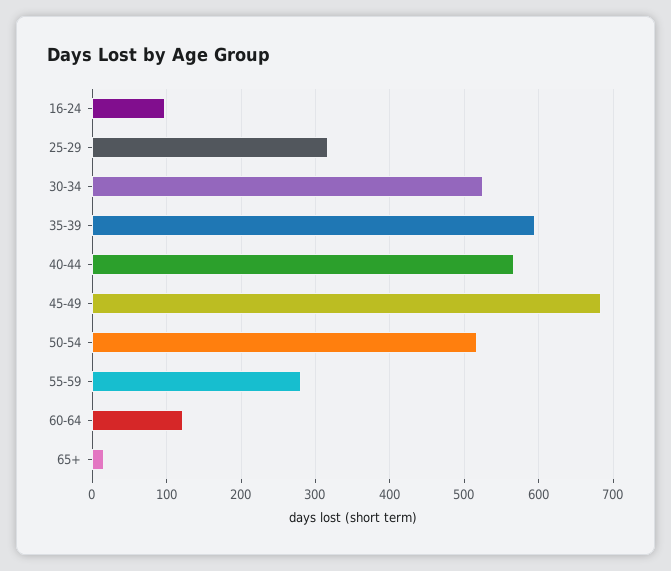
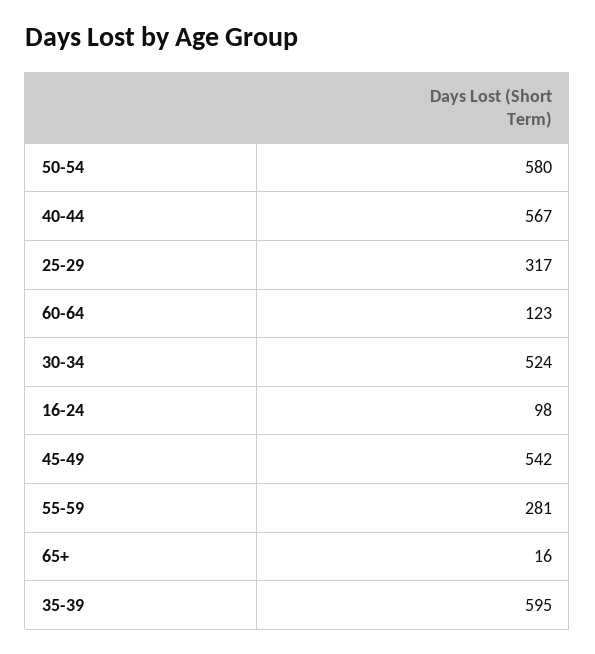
  {
    "16-24": 98,
    "25-29": 317,
    "30-34": 524,
    "35-39": 595,
    "40-44": 567,
-   "45-49": 680,
+   "45-49": 542,
-   "50-54": 520,
+   "50-54": 580,
    "55-59": 281,
    "60-64": 123,
    "65+": 16
  }

